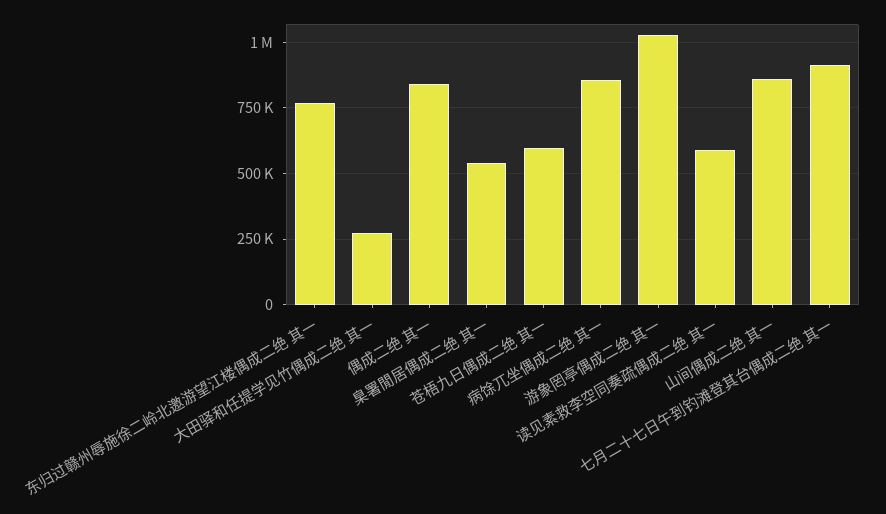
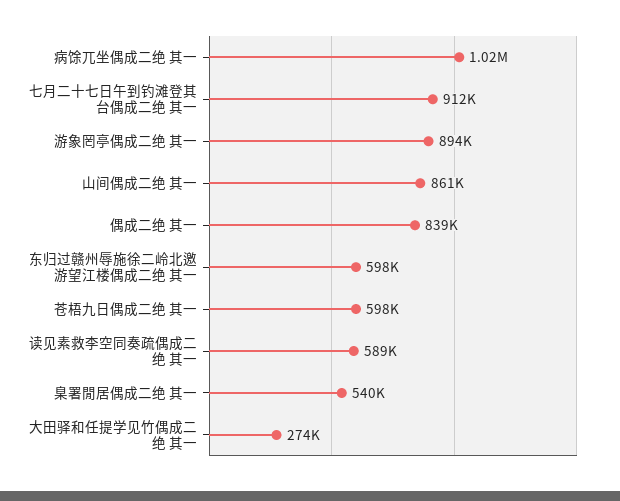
  {
-   "东归过赣州辱施徐二岭北邀游望江楼偶成二绝 其一": 775000,
+   "东归过赣州辱施徐二岭北邀游望江楼偶成二绝 其一": 598000,
    "大田驿和任提学见竹偶成二绝 其一": 274000,
    "偶成二绝 其一": 839000,
    "臬署閒居偶成二绝 其一": 540000,
    "苍梧九日偶成二绝 其一": 598000,
-   "病馀兀坐偶成二绝 其一": 850000,
+   "病馀兀坐偶成二绝 其一": 1020000,
-   "游象罔亭偶成二绝 其一": 1025000,
+   "游象罔亭偶成二绝 其一": 894000,
    "读见素救李空同奏疏偶成二绝 其一": 589000,
    "山间偶成二绝 其一": 861000,
    "七月二十七日午到钓滩登其台偶成二绝 其一": 912000
  }

